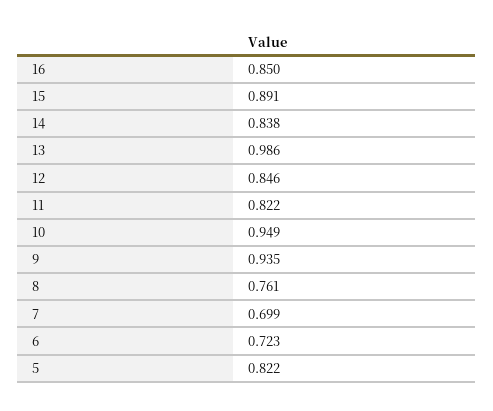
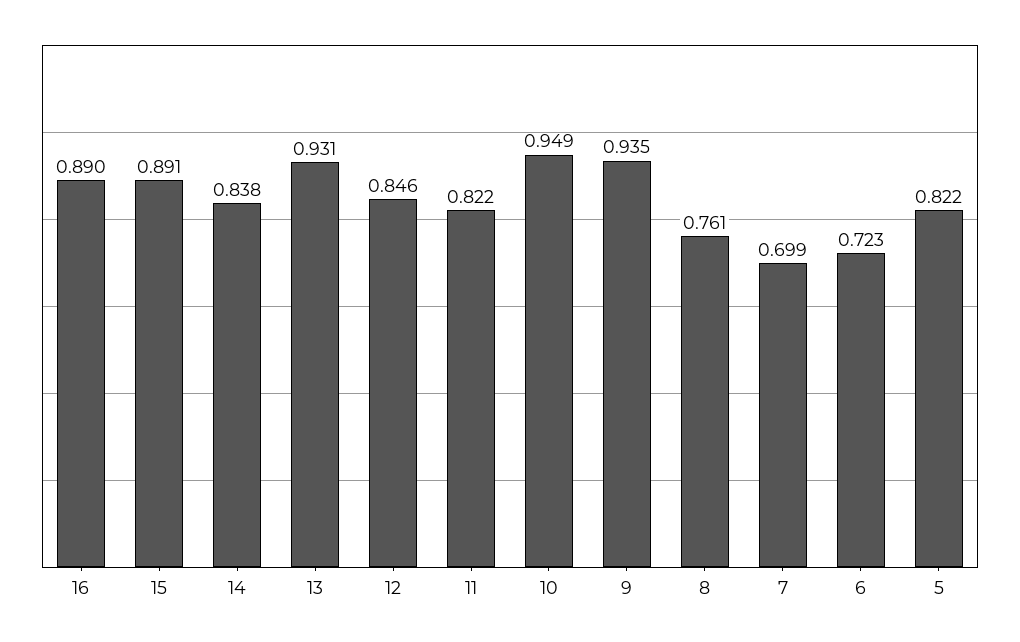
  {
-   "16": 0.85,
+   "16": 0.89,
    "15": 0.891,
    "14": 0.838,
-   "13": 0.986,
+   "13": 0.931,
    "12": 0.846,
    "11": 0.822,
    "10": 0.949,
    "9": 0.935,
    "8": 0.761,
    "7": 0.699,
    "6": 0.723,
    "5": 0.822
  }

